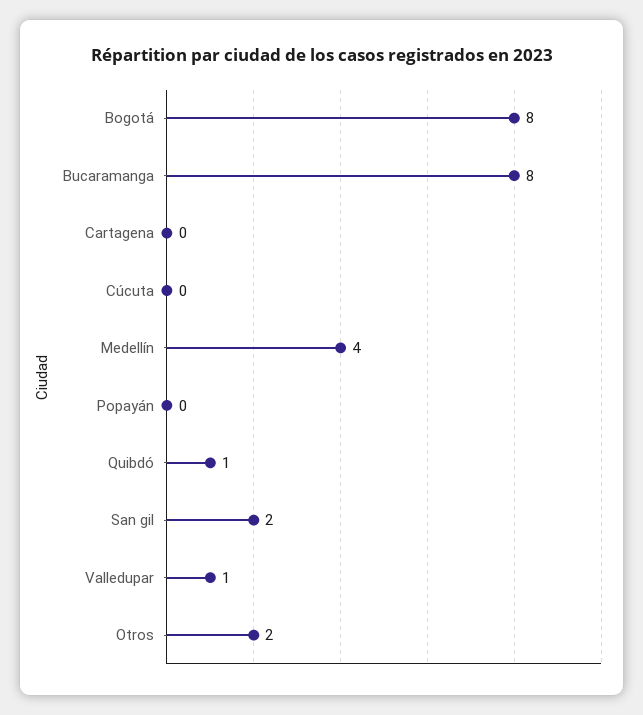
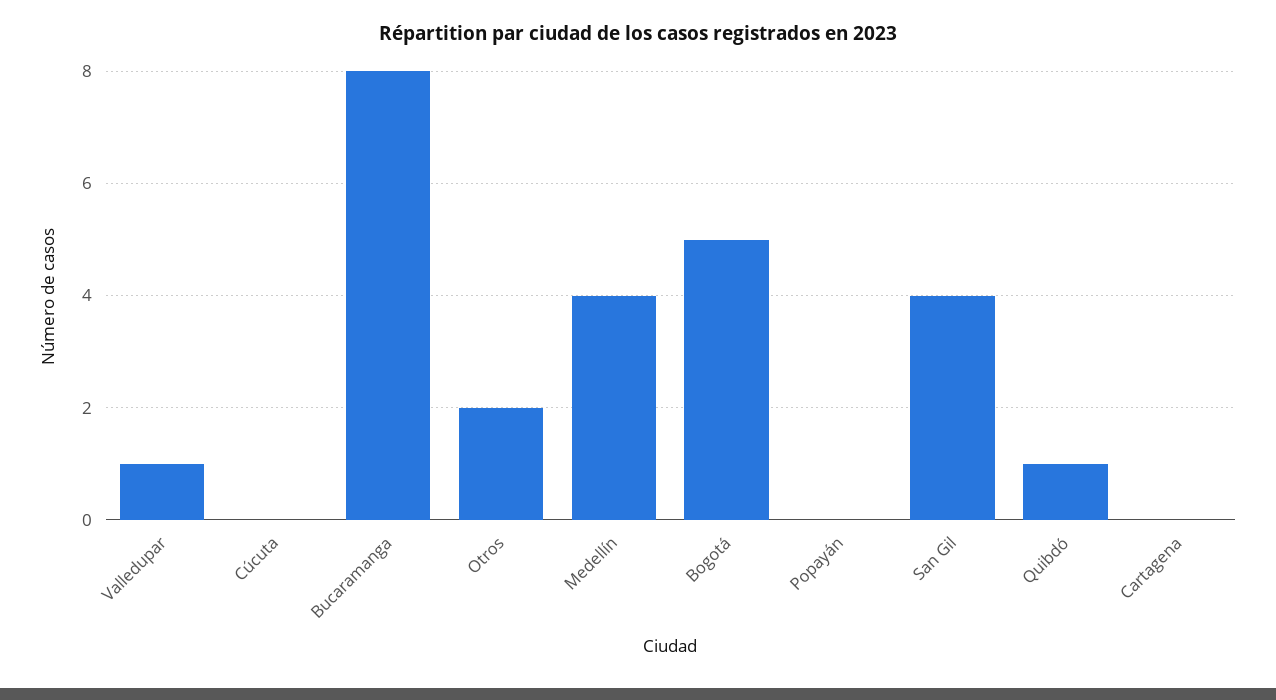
  {
-   "Bogotá": 8,
+   "Bogotá": 5,
    "Bucaramanga": 8,
    "Cartagena": 0,
    "Cúcuta": 0,
    "Medellín": 4,
    "Popayán": 0,
    "Quibdó": 1,
-   "San gil": 2,
+   "San gil": 4,
    "Valledupar": 1,
    "Otros": 2
  }

